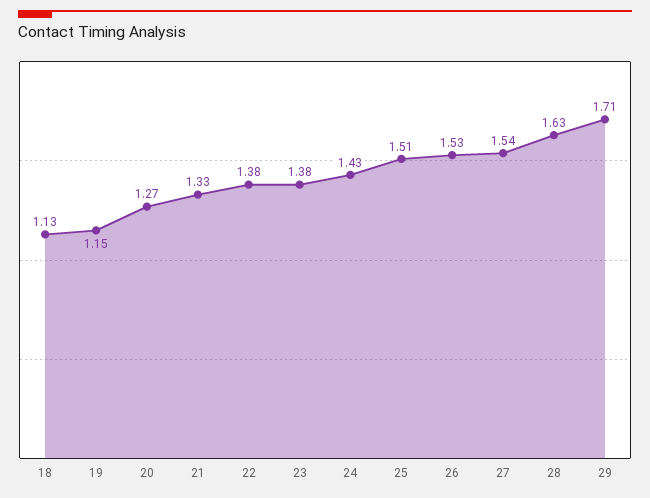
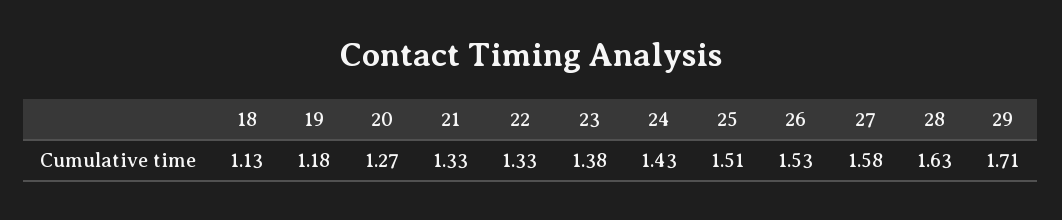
  {
    "18": 1.13,
-   "19": 1.15,
+   "19": 1.18,
    "20": 1.27,
    "21": 1.33,
-   "22": 1.38,
+   "22": 1.33,
    "23": 1.38,
    "24": 1.43,
    "25": 1.51,
    "26": 1.53,
-   "27": 1.54,
+   "27": 1.58,
    "28": 1.63,
    "29": 1.71
  }

